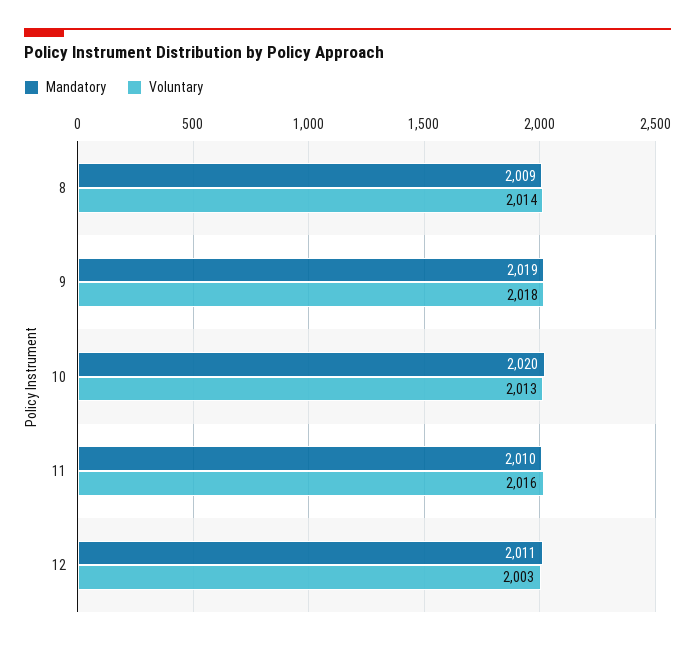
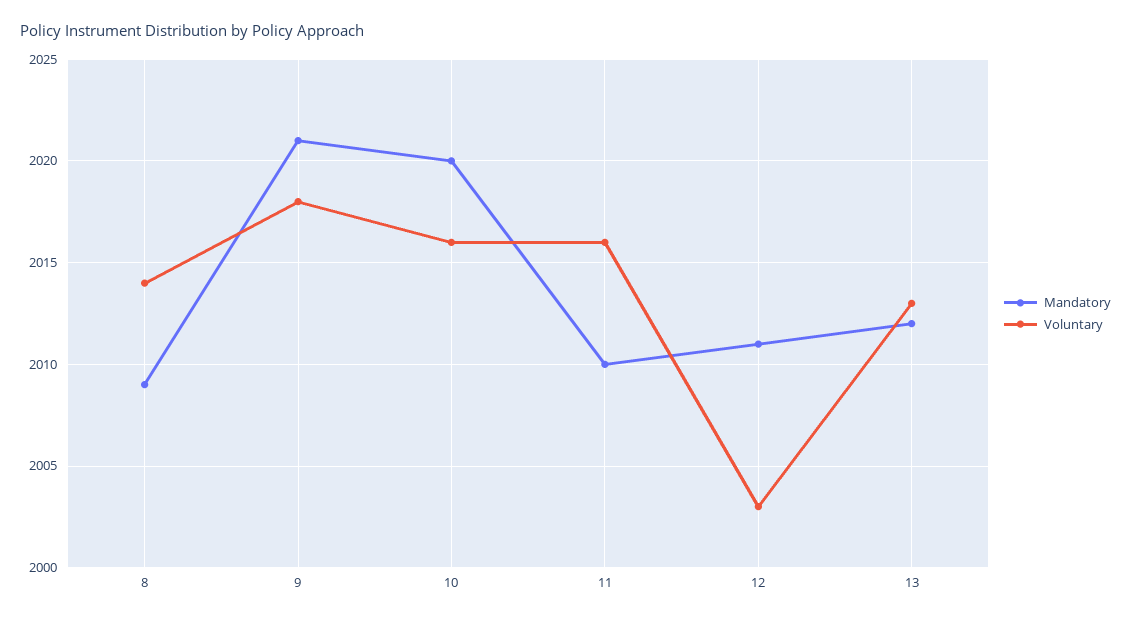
  {
    "Mandatory": {
      "8": 2009,
-     "9": 2019,
+     "9": 2021,
      "10": 2020,
      "11": 2010,
-     "12": 2011
+     "12": 2011,
+     "13": 2012
    },
    "Voluntary": {
      "8": 2014,
      "9": 2018,
-     "10": 2013,
+     "10": 2016,
      "11": 2016,
-     "12": 2003
+     "12": 2003,
+     "13": 2013
    }
  }

